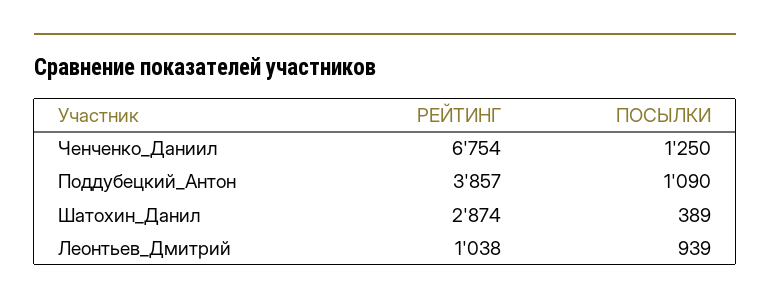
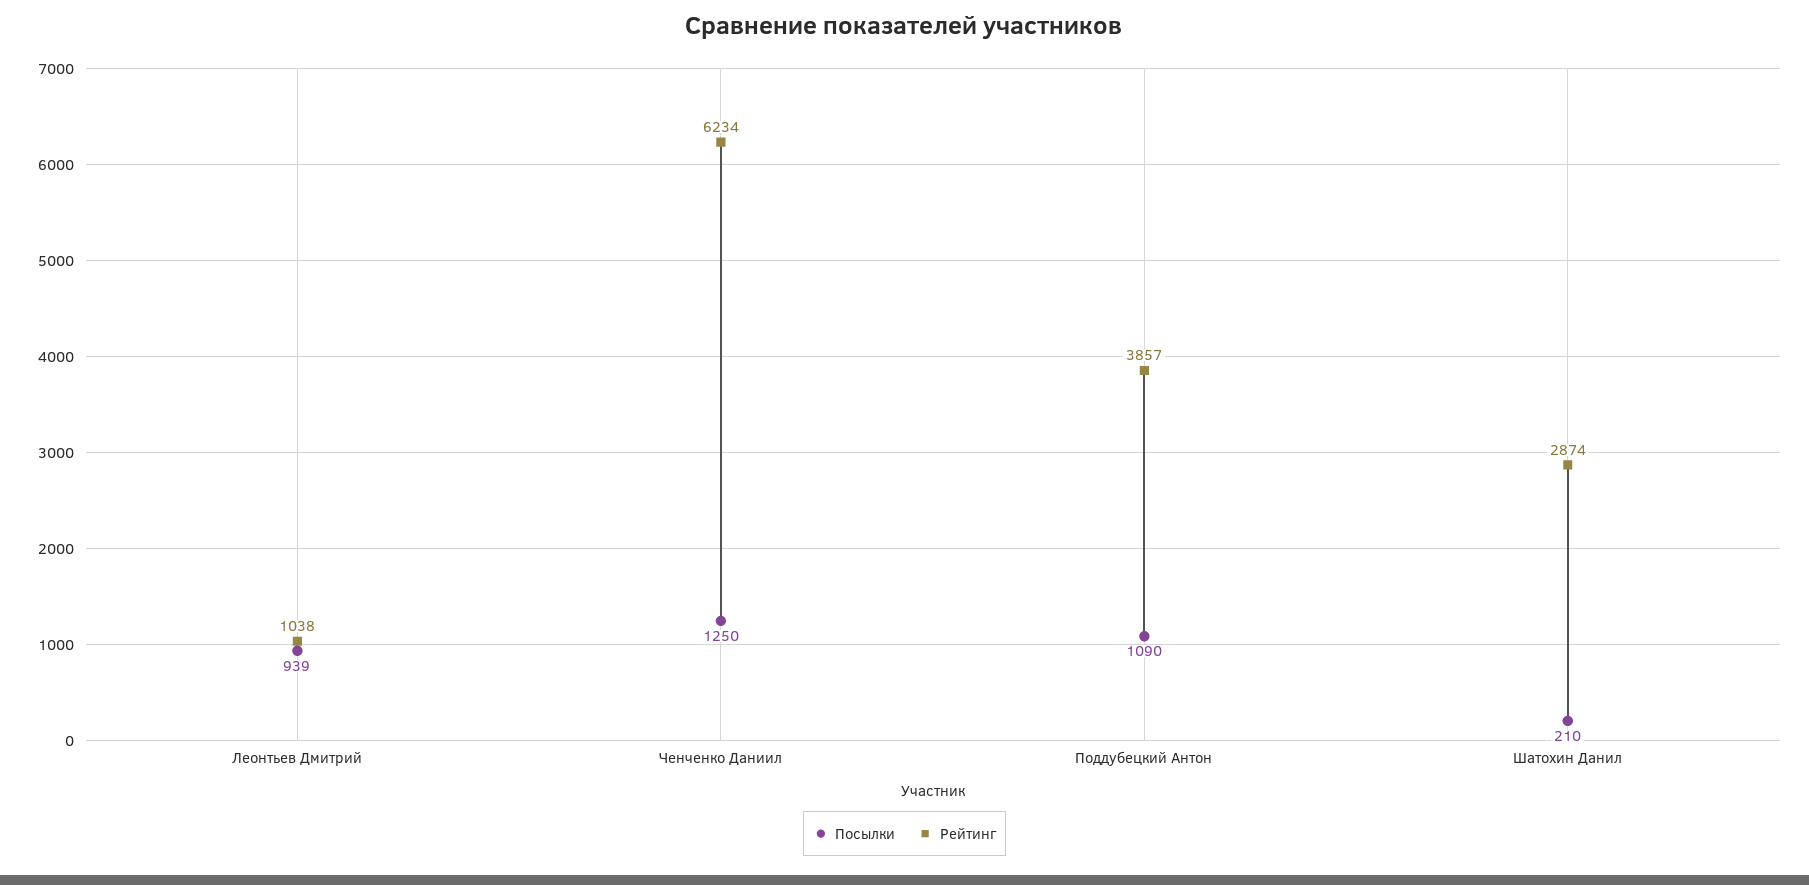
  {
    "РЕЙТИНГ": {
-     "Ченченко_Даниил": 6754,
+     "Ченченко_Даниил": 6234,
      "Поддубецкий_Антон": 3857,
      "Шатохин_Данил": 2874,
      "Леонтьев_Дмитрий": 1038
    },
    "ПОСЫЛКИ": {
      "Ченченко_Даниил": 1250,
      "Поддубецкий_Антон": 1090,
-     "Шатохин_Данил": 389,
+     "Шатохин_Данил": 210,
      "Леонтьев_Дмитрий": 939
    }
  }

